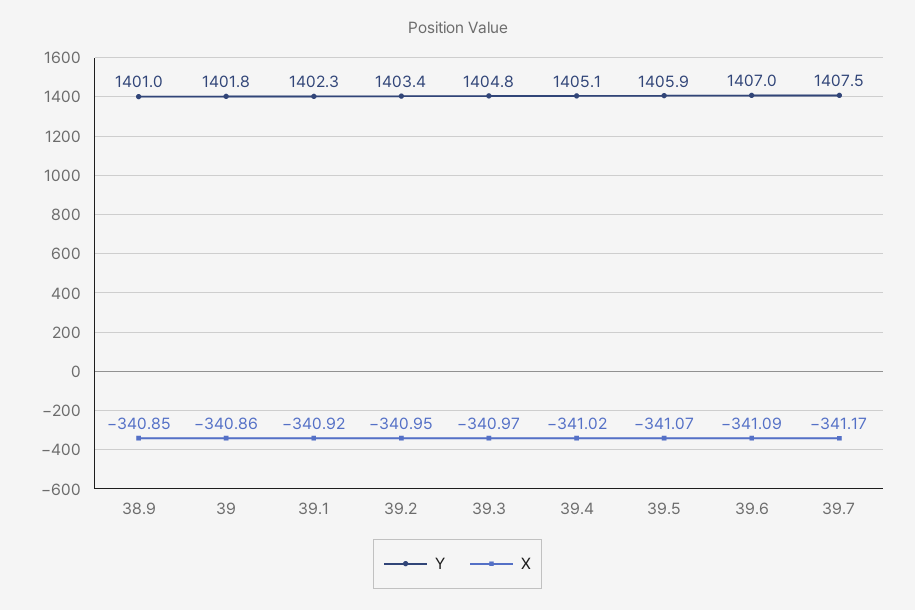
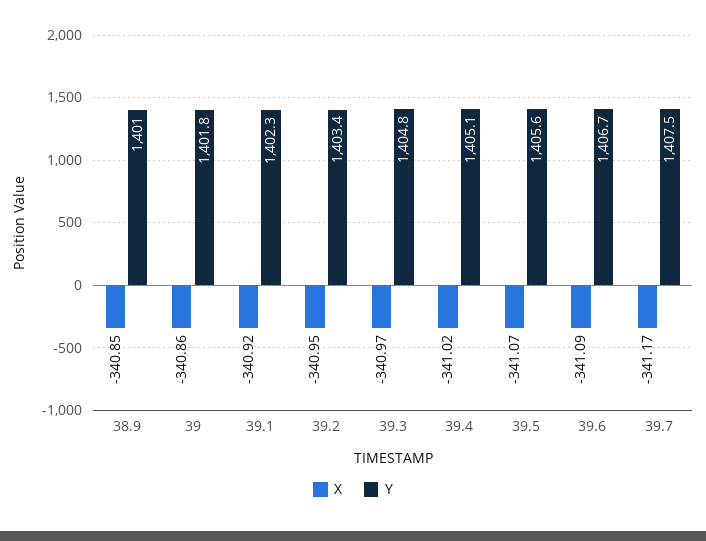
  {
    "Y": {
      "38.9": 1401,
      "39": 1401.8,
      "39.1": 1402.3,
      "39.2": 1403.4,
      "39.3": 1404.8,
      "39.4": 1405.1,
-     "39.5": 1405.9,
+     "39.5": 1405.6,
-     "39.6": 1407,
+     "39.6": 1406.7,
      "39.7": 1407.5
    },
    "X": {
      "38.9": -340.85,
      "39": -340.86,
      "39.1": -340.92,
      "39.2": -340.95,
      "39.3": -340.97,
      "39.4": -341.02,
      "39.5": -341.07,
      "39.6": -341.09,
      "39.7": -341.17
    }
  }

